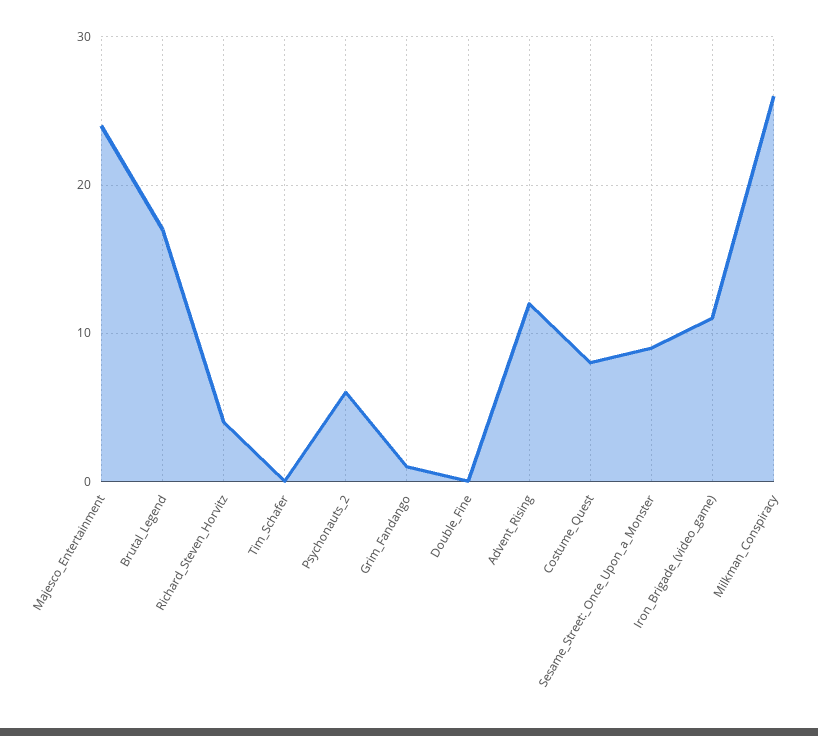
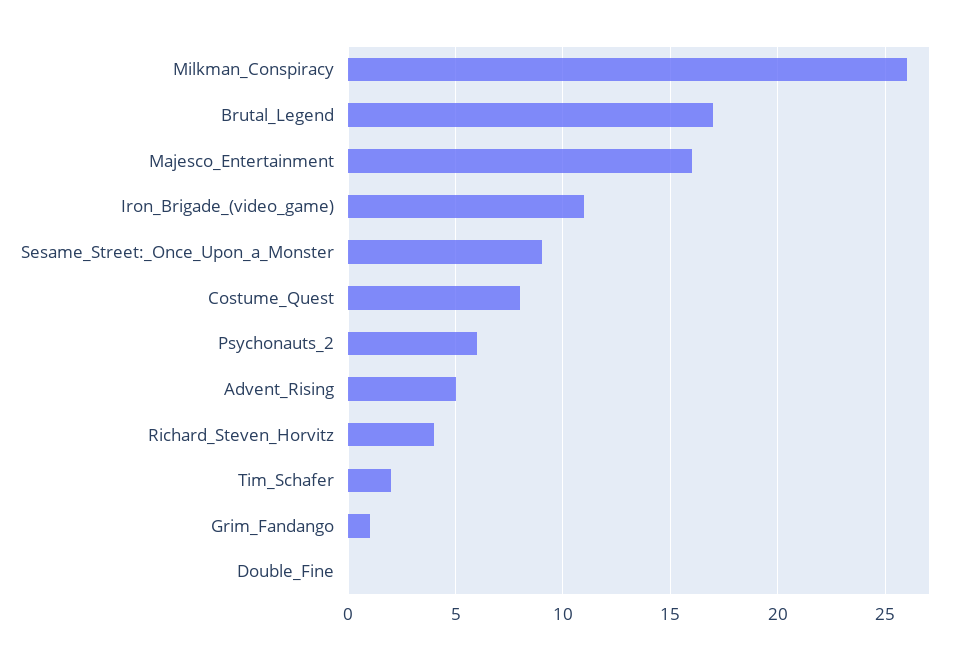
  {
-   "Majesco_Entertainment": 24,
+   "Majesco_Entertainment": 16,
    "Brutal_Legend": 17,
    "Richard_Steven_Horvitz": 4,
-   "Tim_Schafer": 0,
+   "Tim_Schafer": 2,
    "Psychonauts_2": 6,
    "Grim_Fandango": 1,
    "Double_Fine": 0,
-   "Advent_Rising": 12,
+   "Advent_Rising": 5,
    "Costume_Quest": 8,
    "Sesame_Street:_Once_Upon_a_Monster": 9,
    "Iron_Brigade_(video_game)": 11,
    "Milkman_Conspiracy": 26
  }

